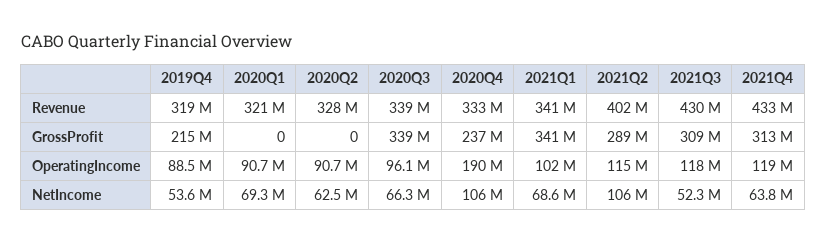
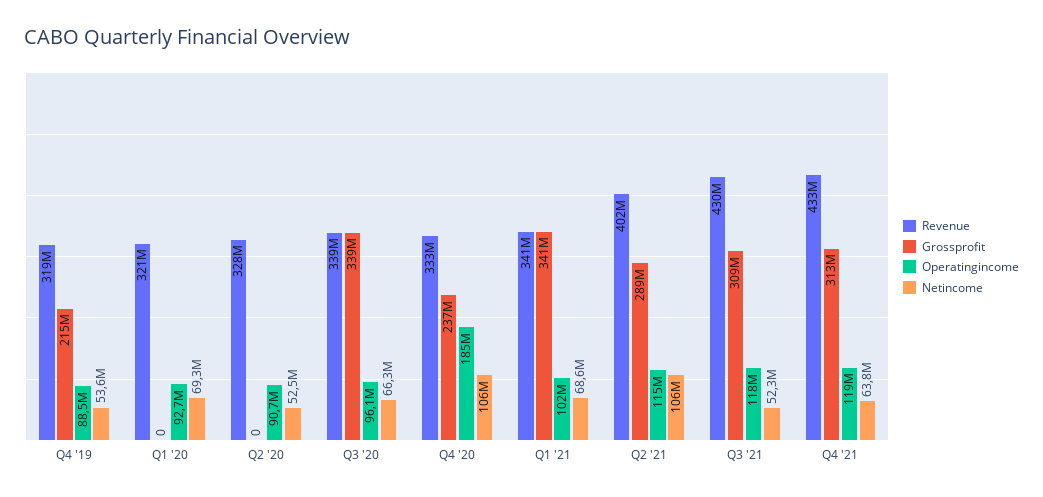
  {
    "Revenue": {
      "2019Q4": 319000000,
      "2020Q1": 321000000,
      "2020Q2": 328000000,
      "2020Q3": 339000000,
      "2020Q4": 333000000,
      "2021Q1": 341000000,
      "2021Q2": 402000000,
      "2021Q3": 430000000,
      "2021Q4": 433000000
    },
    "GrossProfit": {
      "2019Q4": 215000000,
      "2020Q1": 0,
      "2020Q2": 0,
      "2020Q3": 339000000,
      "2020Q4": 237000000,
      "2021Q1": 341000000,
      "2021Q2": 289000000,
      "2021Q3": 309000000,
      "2021Q4": 313000000
    },
    "OperatingIncome": {
      "2019Q4": 88500000,
-     "2020Q1": 90700000,
+     "2020Q1": 92700000,
      "2020Q2": 90700000,
      "2020Q3": 96100000,
-     "2020Q4": 190000000,
+     "2020Q4": 185000000,
      "2021Q1": 102000000,
      "2021Q2": 115000000,
      "2021Q3": 118000000,
      "2021Q4": 119000000
    },
    "NetIncome": {
      "2019Q4": 53600000,
      "2020Q1": 69300000,
-     "2020Q2": 62500000,
+     "2020Q2": 52500000,
      "2020Q3": 66300000,
      "2020Q4": 106000000,
      "2021Q1": 68600000,
      "2021Q2": 106000000,
      "2021Q3": 52300000,
      "2021Q4": 63800000
    }
  }

